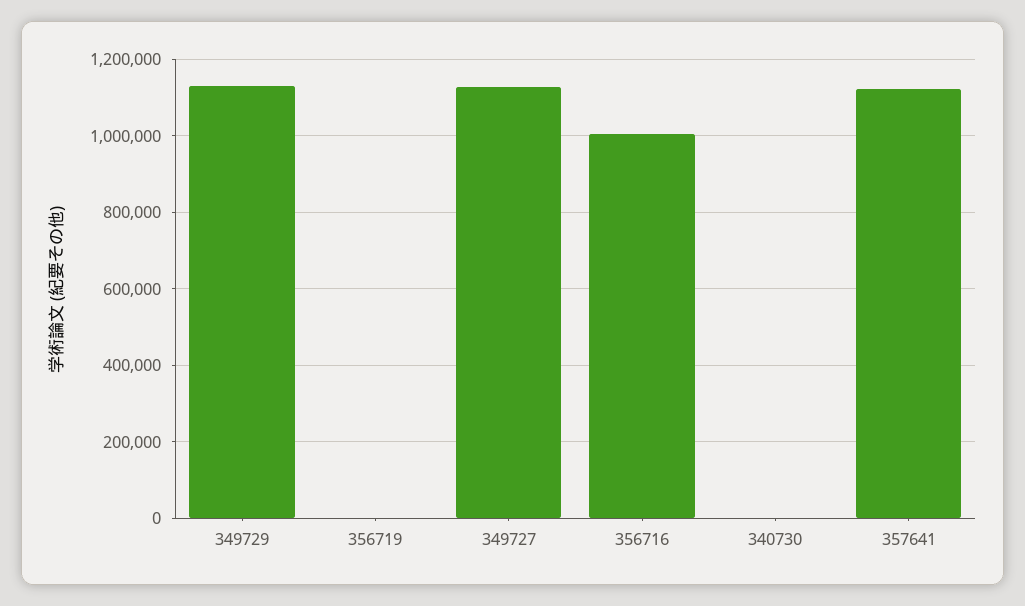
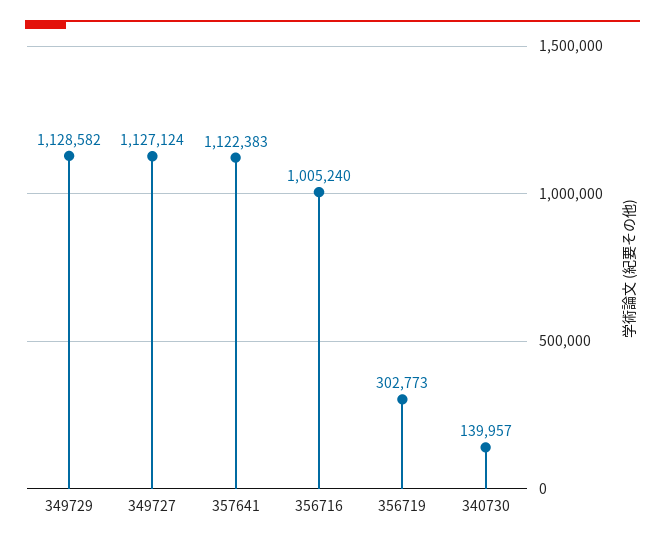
  {
    "349729": 1128582,
-   "356719": 0,
+   "356719": 302773,
    "349727": 1127124,
    "356716": 1005240,
-   "340730": 0,
+   "340730": 139957,
    "357641": 1122383
  }

